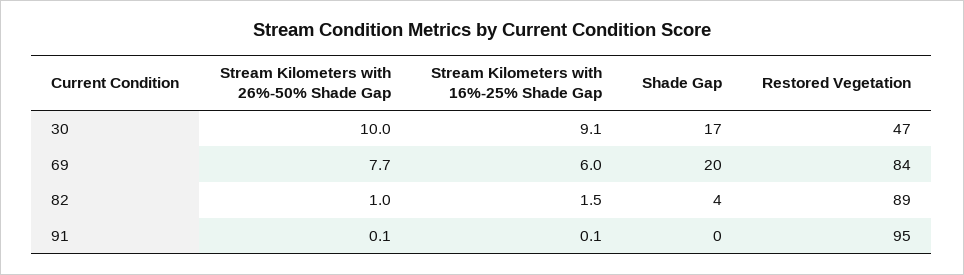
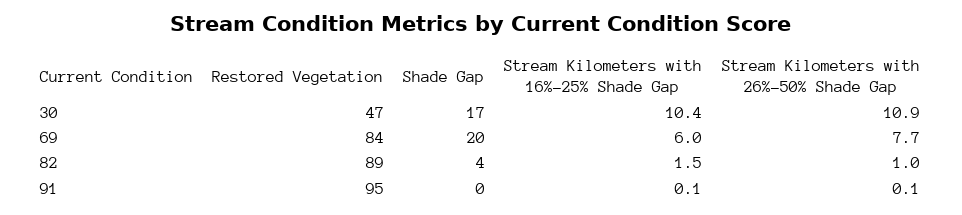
  {
    "Stream Kilometers with 26%-50% Shade Gap": {
-     "30": 10,
+     "30": 10.9,
      "69": 7.7,
      "82": 1,
      "91": 0.1
    },
    "Stream Kilometers with 16%-25% Shade Gap": {
-     "30": 9.1,
+     "30": 10.4,
      "69": 6,
      "82": 1.5,
      "91": 0.1
    },
    "Shade Gap": {
      "30": 17,
      "69": 20,
      "82": 4,
      "91": 0
    },
    "Restored Vegetation": {
      "30": 47,
      "69": 84,
      "82": 89,
      "91": 95
    }
  }

